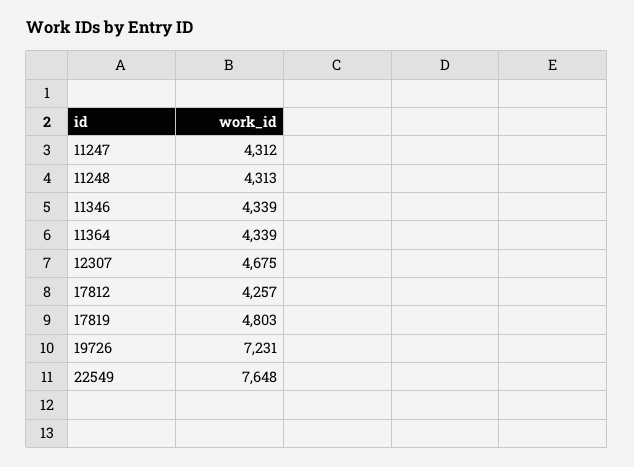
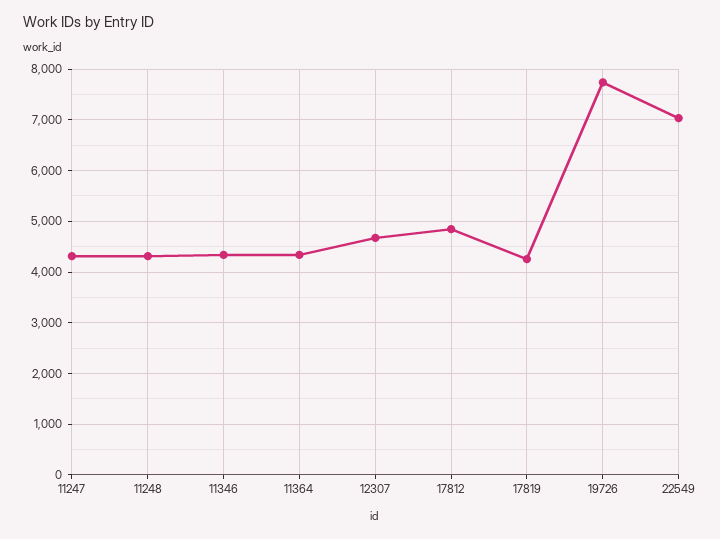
  {
    "11247": 4312,
    "11248": 4313,
    "11346": 4339,
    "11364": 4339,
    "12307": 4675,
-   "17812": 4257,
+   "17812": 4800,
-   "17819": 4803,
+   "17819": 4200,
-   "19726": 7231,
+   "19726": 7800,
-   "22549": 7648
+   "22549": 7000
  }

